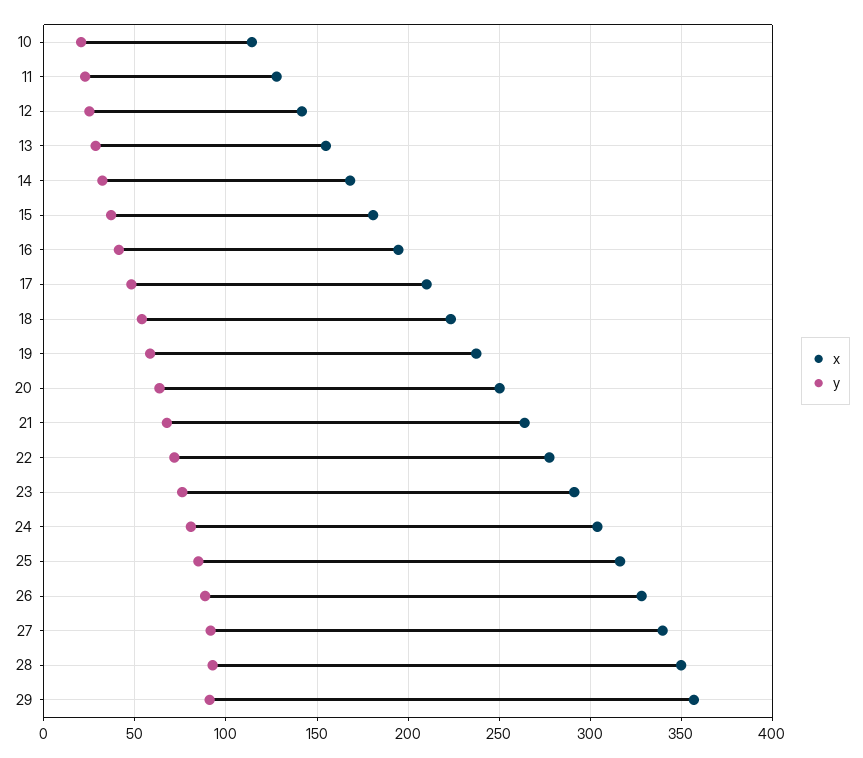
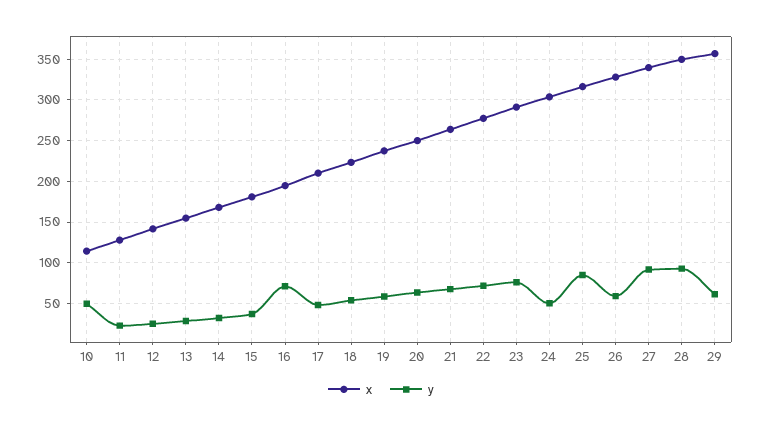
  {
    "x": {
      "10": 115,
      "11": 130,
      "12": 140,
      "13": 155,
      "14": 170,
      "15": 180,
      "16": 195,
      "17": 210,
      "18": 225,
      "19": 235,
      "20": 250,
      "21": 265,
      "22": 280,
      "23": 290,
      "24": 305,
      "25": 315,
      "26": 330,
      "27": 340,
      "28": 350,
      "29": 355
    },
    "y": {
-     "10": 20,
+     "10": 50,
      "11": 25,
      "12": 25,
      "13": 30,
      "14": 30,
      "15": 35,
-     "16": 40,
+     "16": 70,
      "17": 50,
      "18": 55,
      "19": 60,
      "20": 65,
      "21": 70,
      "22": 70,
      "23": 75,
-     "24": 80,
+     "24": 50,
      "25": 85,
-     "26": 90,
+     "26": 60,
      "27": 90,
      "28": 95,
-     "29": 90
+     "29": 60
    }
  }

